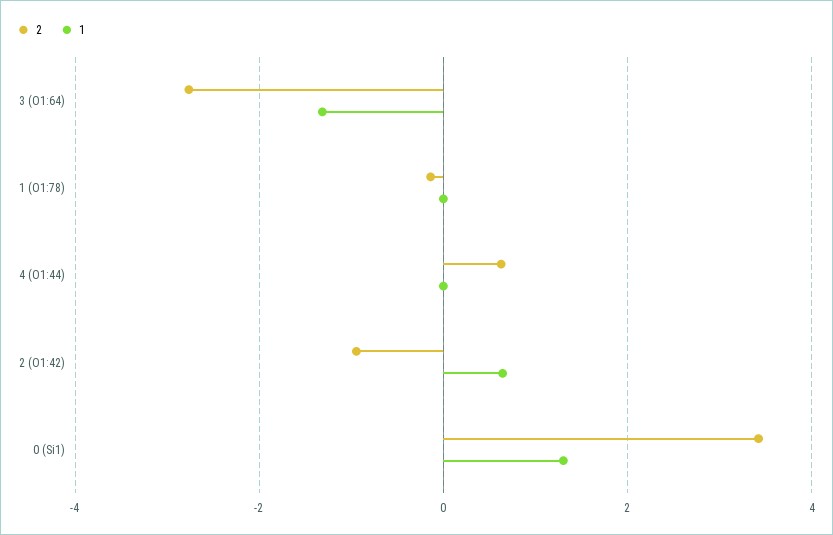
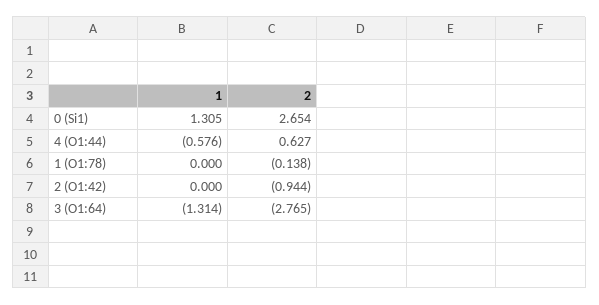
  {
    "2": {
      "3 (O1:64)": -2.765,
      "1 (O1:78)": -0.138,
      "4 (O1:44)": 0.627,
      "2 (O1:42)": -0.944,
-     "0 (Si1)": 3.4
+     "0 (Si1)": 2.654
    },
    "1": {
      "3 (O1:64)": -1.314,
      "1 (O1:78)": 0,
-     "4 (O1:44)": 0,
+     "4 (O1:44)": -0.576,
-     "2 (O1:42)": 0.6,
+     "2 (O1:42)": 0,
      "0 (Si1)": 1.305
    }
  }

